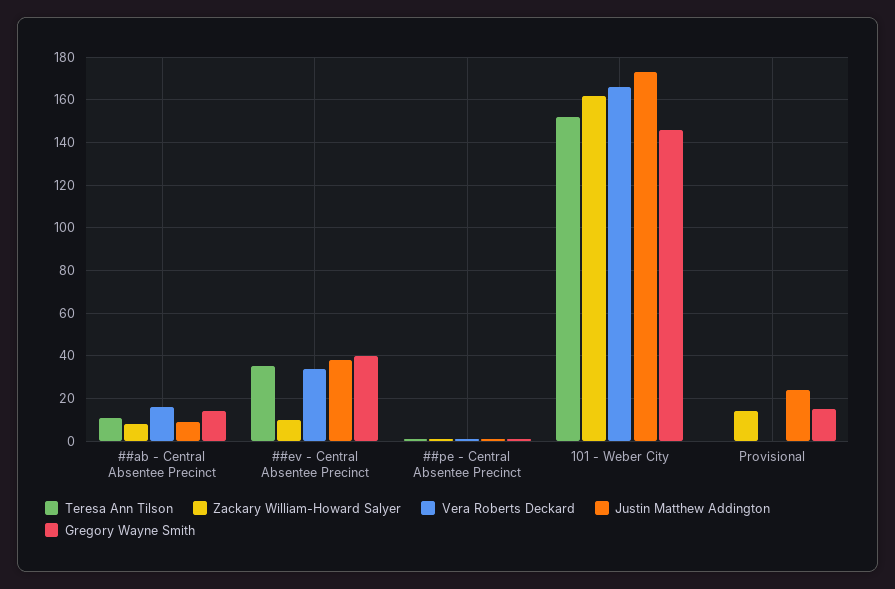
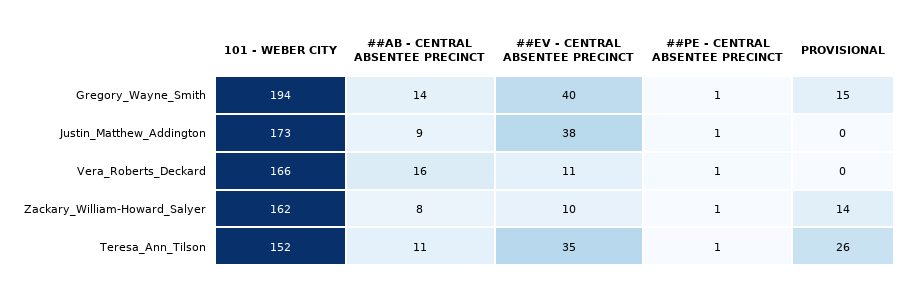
  {
    "Teresa Ann Tilson": {
      "##ab - Central Absentee Precinct": 11,
      "##ev - Central Absentee Precinct": 35,
      "##pe - Central Absentee Precinct": 1,
      "101 - Weber City": 152,
-     "Provisional": 0
+     "Provisional": 26
    },
    "Zackary William-Howard Salyer": {
      "##ab - Central Absentee Precinct": 8,
      "##ev - Central Absentee Precinct": 10,
      "##pe - Central Absentee Precinct": 1,
      "101 - Weber City": 162,
      "Provisional": 14
    },
    "Vera Roberts Deckard": {
      "##ab - Central Absentee Precinct": 16,
-     "##ev - Central Absentee Precinct": 35,
+     "##ev - Central Absentee Precinct": 11,
      "##pe - Central Absentee Precinct": 1,
      "101 - Weber City": 166,
      "Provisional": 0
    },
    "Justin Matthew Addington": {
      "##ab - Central Absentee Precinct": 9,
      "##ev - Central Absentee Precinct": 38,
      "##pe - Central Absentee Precinct": 1,
      "101 - Weber City": 173,
-     "Provisional": 25
+     "Provisional": 0
    },
    "Gregory Wayne Smith": {
      "##ab - Central Absentee Precinct": 14,
      "##ev - Central Absentee Precinct": 40,
      "##pe - Central Absentee Precinct": 1,
-     "101 - Weber City": 145,
+     "101 - Weber City": 194,
      "Provisional": 15
    }
  }

